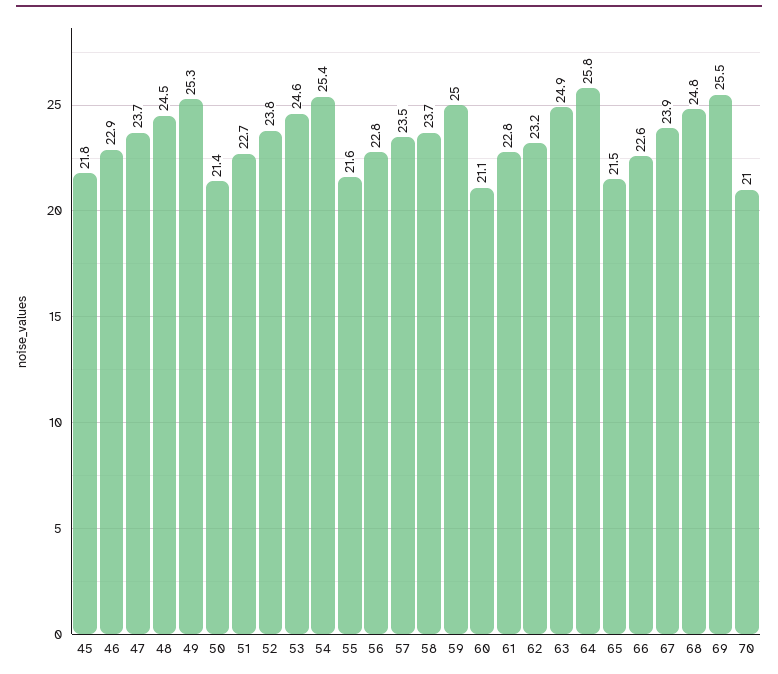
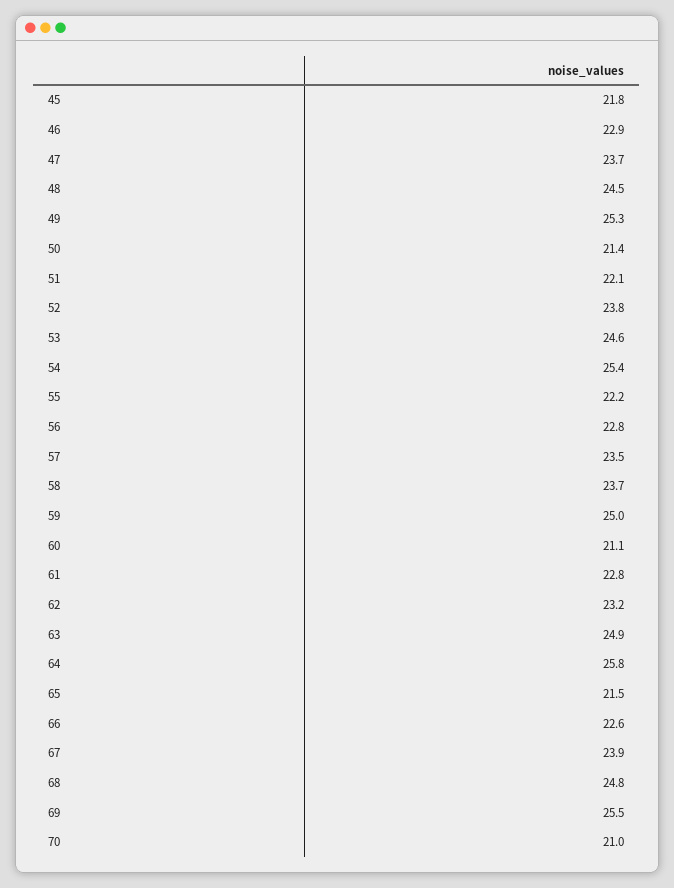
  {
    "45": 21.8,
    "46": 22.9,
    "47": 23.7,
    "48": 24.5,
    "49": 25.3,
    "50": 21.4,
-   "51": 22.7,
+   "51": 22.1,
    "52": 23.8,
    "53": 24.6,
    "54": 25.4,
-   "55": 21.6,
+   "55": 22.2,
    "56": 22.8,
    "57": 23.5,
    "58": 23.7,
    "59": 25,
    "60": 21.1,
    "61": 22.8,
    "62": 23.2,
    "63": 24.9,
    "64": 25.8,
    "65": 21.5,
    "66": 22.6,
    "67": 23.9,
    "68": 24.8,
    "69": 25.5,
    "70": 21
  }

